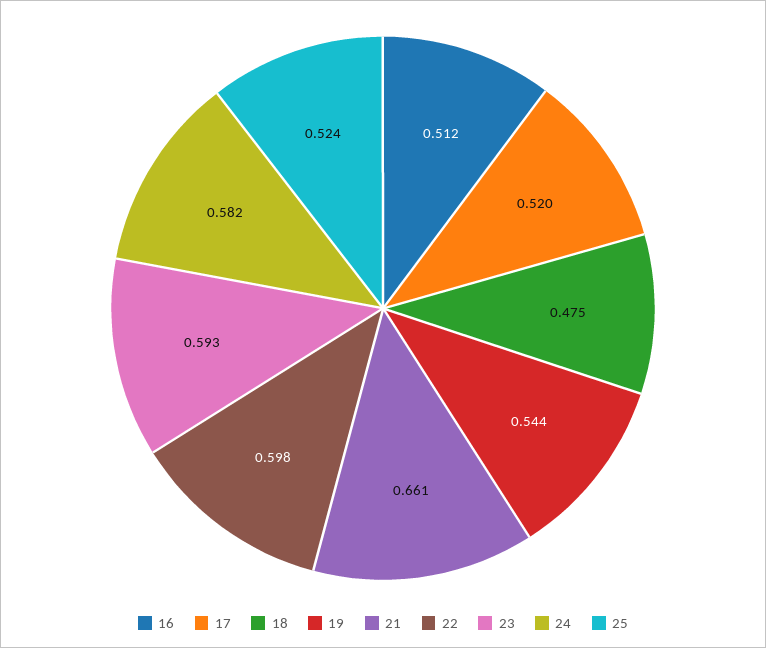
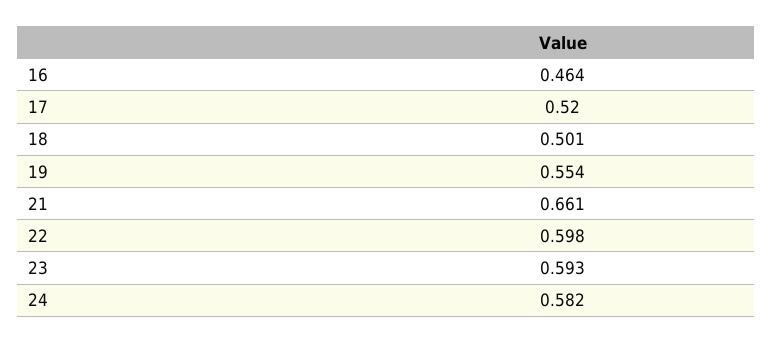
  {
-   "16": 0.512,
+   "16": 0.464,
    "17": 0.52,
-   "18": 0.475,
+   "18": 0.501,
-   "19": 0.544,
+   "19": 0.554,
    "21": 0.661,
    "22": 0.598,
    "23": 0.593,
-   "24": 0.582,
+   "24": 0.582
-   "25": 0.524
  }

